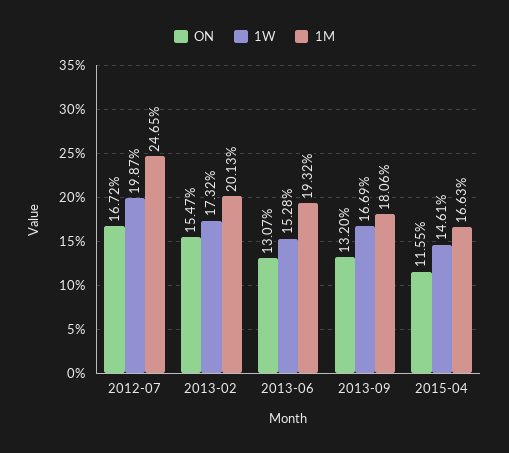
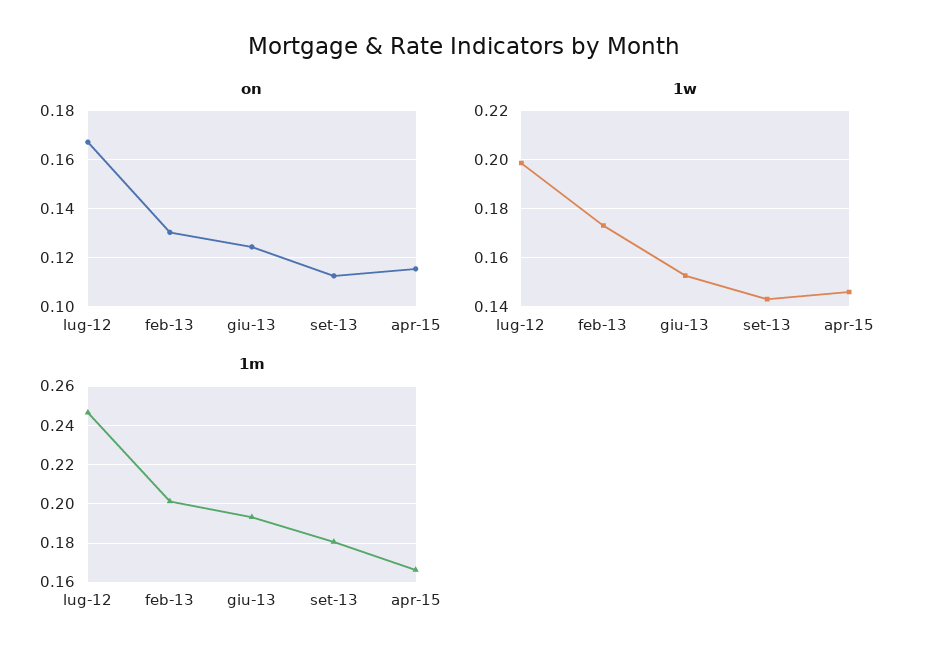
  {
    "ON": {
      "2012-07": 0.1672,
-     "2013-02": 0.1547,
+     "2013-02": 0.13,
-     "2013-06": 0.1307,
+     "2013-06": 0.125,
-     "2013-09": 0.132,
+     "2013-09": 0.1125,
      "2015-04": 0.1155
    },
    "1W": {
      "2012-07": 0.1987,
      "2013-02": 0.1732,
      "2013-06": 0.1528,
-     "2013-09": 0.1669,
+     "2013-09": 0.1425,
      "2015-04": 0.1461
    },
    "1M": {
      "2012-07": 0.2465,
      "2013-02": 0.2013,
      "2013-06": 0.1932,
      "2013-09": 0.1806,
      "2015-04": 0.1663
    }
  }

